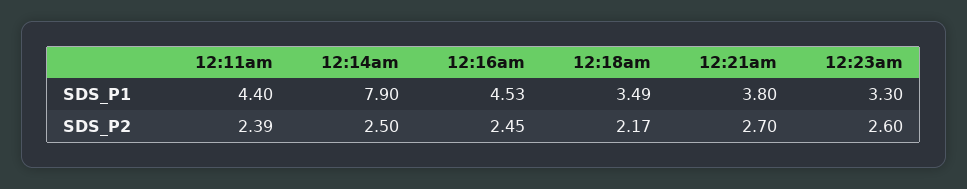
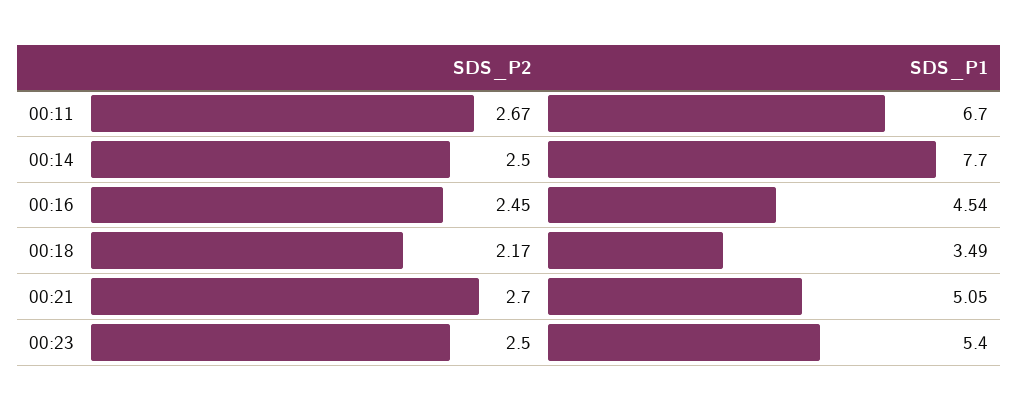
  {
    "12:11am": {
-     "SDS_P1": 4.4,
+     "SDS_P1": 6.7,
-     "SDS_P2": 2.39
+     "SDS_P2": 2.67
    },
    "12:14am": {
-     "SDS_P1": 7.9,
+     "SDS_P1": 7.7,
      "SDS_P2": 2.5
    },
    "12:16am": {
-     "SDS_P1": 4.53,
+     "SDS_P1": 4.54,
      "SDS_P2": 2.45
    },
    "12:18am": {
      "SDS_P1": 3.49,
      "SDS_P2": 2.17
    },
    "12:21am": {
-     "SDS_P1": 3.8,
+     "SDS_P1": 5.05,
      "SDS_P2": 2.7
    },
    "12:23am": {
-     "SDS_P1": 3.3,
+     "SDS_P1": 5.4,
-     "SDS_P2": 2.6
+     "SDS_P2": 2.5
    }
  }

